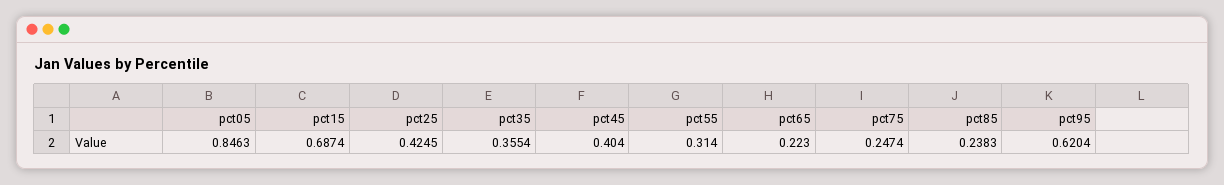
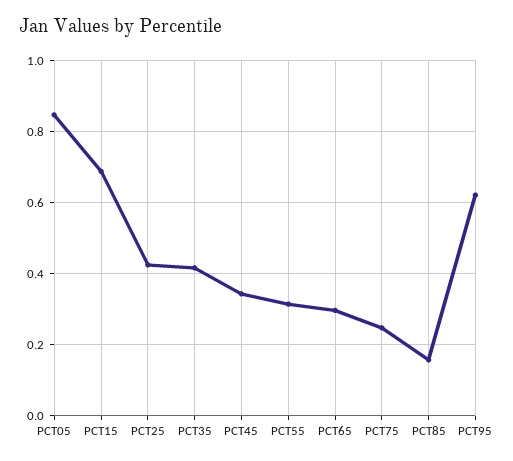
  {
    "pct05": 0.8463,
    "pct15": 0.6874,
    "pct25": 0.4245,
-   "pct35": 0.3554,
+   "pct35": 0.42,
-   "pct45": 0.404,
+   "pct45": 0.34,
    "pct55": 0.314,
-   "pct65": 0.223,
+   "pct65": 0.3,
    "pct75": 0.2474,
-   "pct85": 0.2383,
+   "pct85": 0.16,
    "pct95": 0.6204
  }

